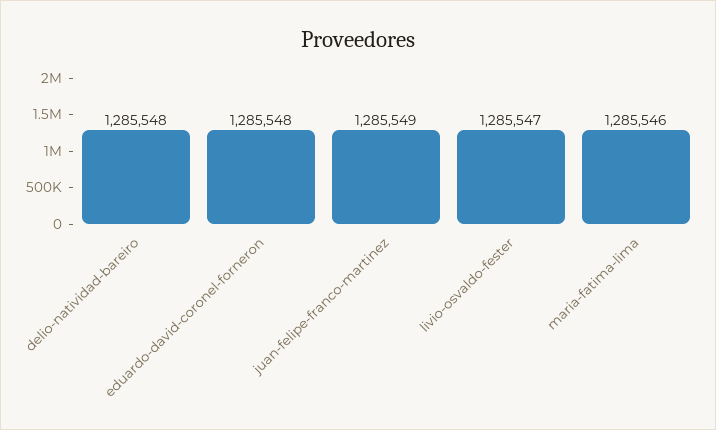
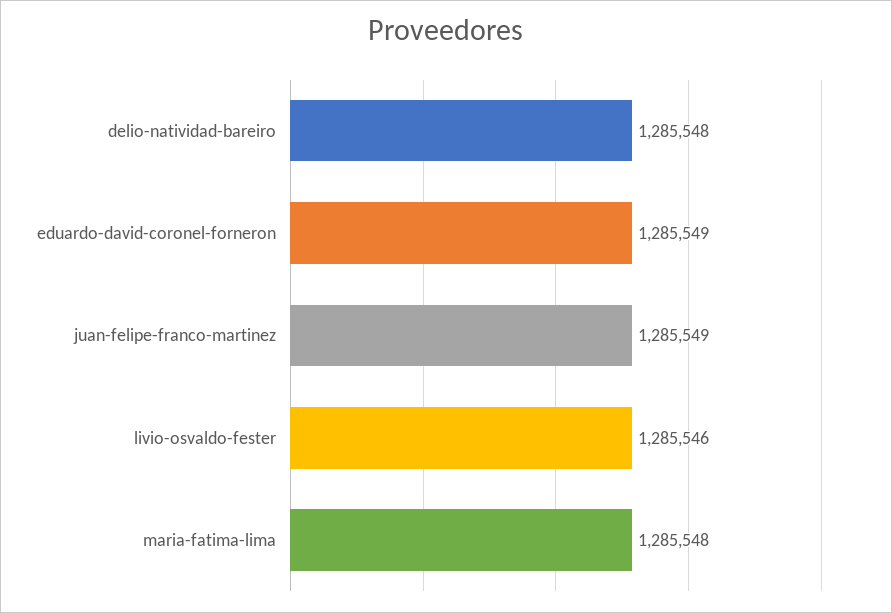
  {
    "delio-natividad-bareiro": 1285548,
-   "eduardo-david-coronel-forneron": 1285548,
+   "eduardo-david-coronel-forneron": 1285549,
    "juan-felipe-franco-martinez": 1285549,
-   "livio-osvaldo-fester": 1285547,
+   "livio-osvaldo-fester": 1285546,
-   "maria-fatima-lima": 1285546
+   "maria-fatima-lima": 1285548
  }

